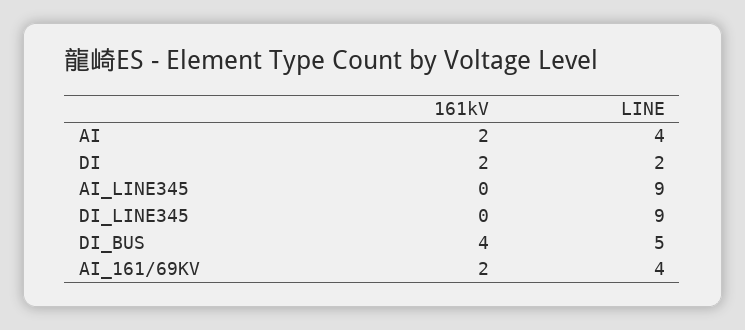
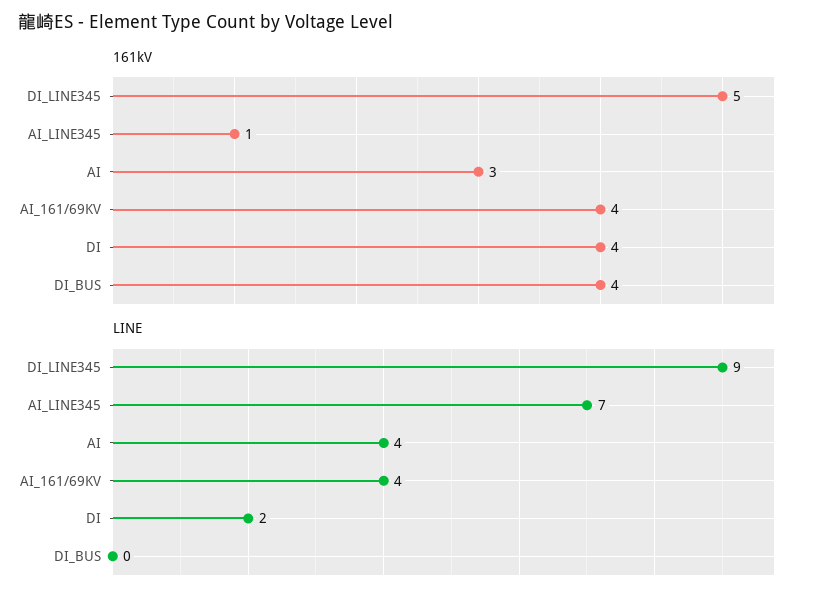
  {
    "161kV": {
-     "AI": 2,
+     "AI": 3,
-     "DI": 2,
+     "DI": 4,
-     "AI_LINE345": 0,
+     "AI_LINE345": 1,
-     "DI_LINE345": 0,
+     "DI_LINE345": 5,
      "DI_BUS": 4,
-     "AI_161/69KV": 2
+     "AI_161/69KV": 4
    },
    "LINE": {
      "AI": 4,
      "DI": 2,
-     "AI_LINE345": 9,
+     "AI_LINE345": 7,
      "DI_LINE345": 9,
-     "DI_BUS": 5,
+     "DI_BUS": 0,
      "AI_161/69KV": 4
    }
  }

